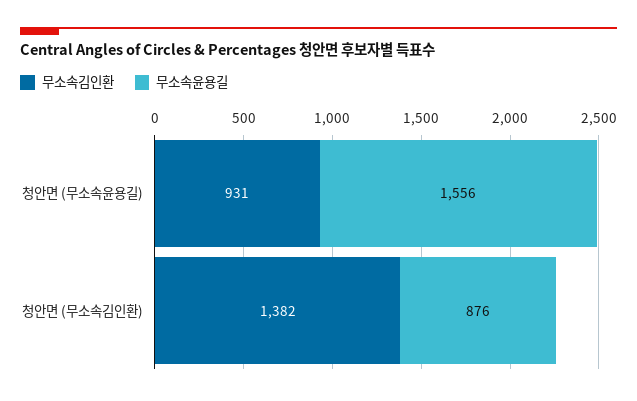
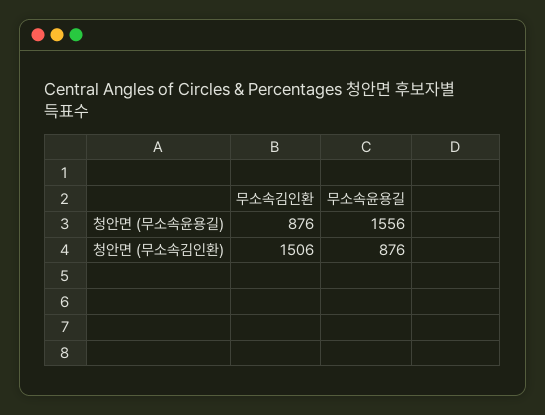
  {
    "무소속김인환": {
-     "청안면 (무소속윤용길)": 931,
+     "청안면 (무소속윤용길)": 876,
-     "청안면 (무소속김인환)": 1382
+     "청안면 (무소속김인환)": 1506
    },
    "무소속윤용길": {
      "청안면 (무소속윤용길)": 1556,
      "청안면 (무소속김인환)": 876
    }
  }

